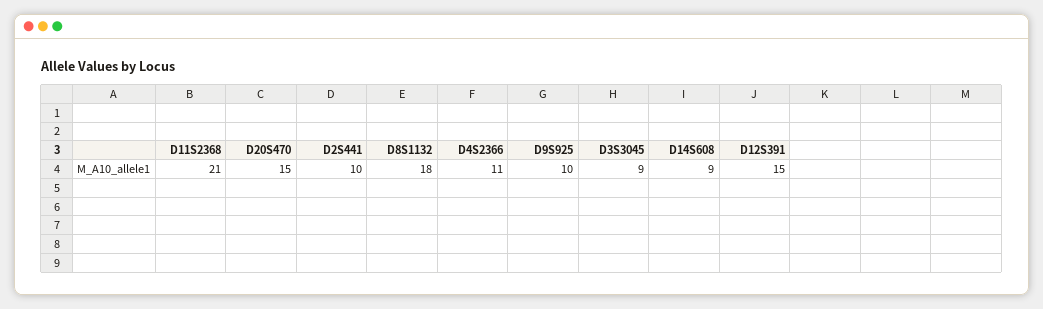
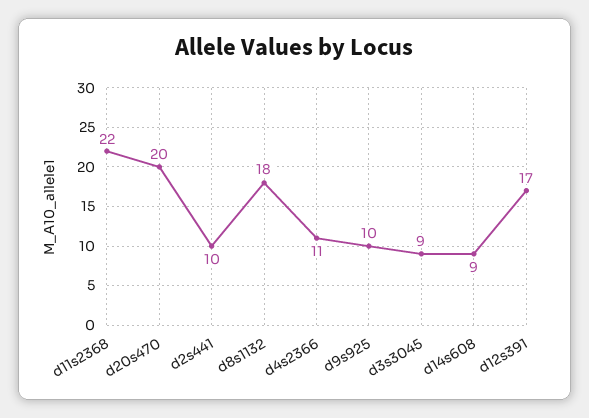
  {
-   "D11S2368": 21,
+   "D11S2368": 22,
-   "D20S470": 15,
+   "D20S470": 20,
    "D2S441": 10,
    "D8S1132": 18,
    "D4S2366": 11,
    "D9S925": 10,
    "D3S3045": 9,
    "D14S608": 9,
-   "D12S391": 15
+   "D12S391": 17
  }

